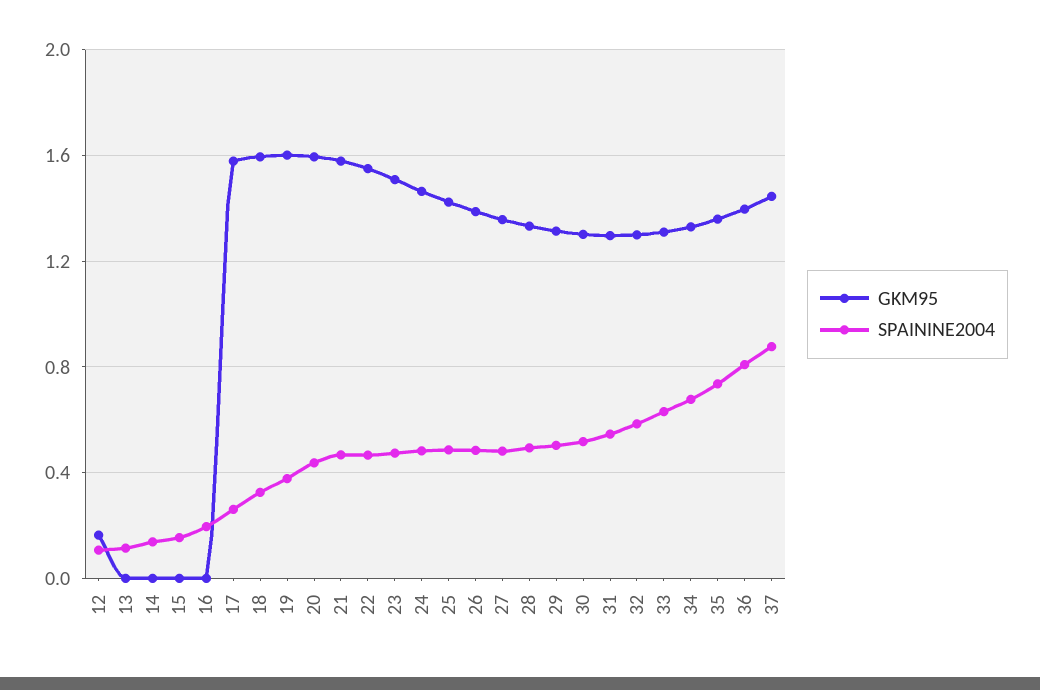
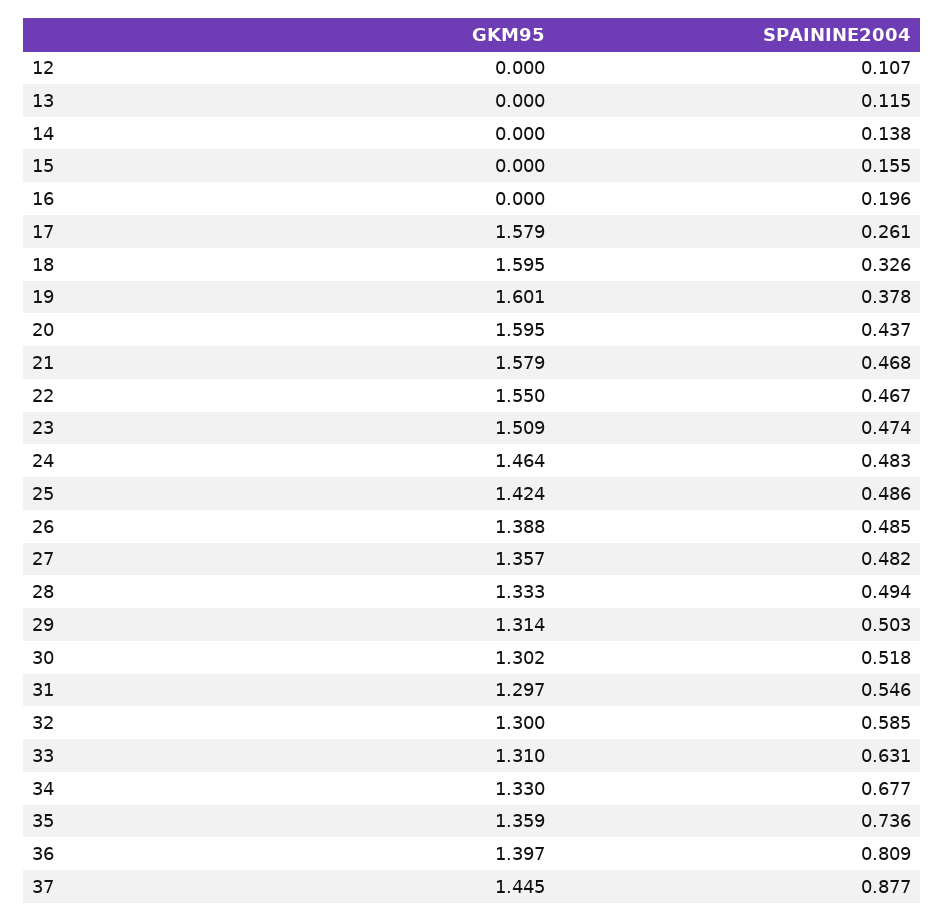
  {
    "GKM95": {
-     "12": 0.15,
+     "12": 0,
      "13": 0,
      "14": 0,
      "15": 0,
      "16": 0,
      "17": 1.579,
      "18": 1.595,
      "19": 1.601,
      "20": 1.595,
      "21": 1.579,
      "22": 1.55,
      "23": 1.509,
      "24": 1.464,
      "25": 1.424,
      "26": 1.388,
      "27": 1.357,
      "28": 1.333,
      "29": 1.314,
      "30": 1.302,
      "31": 1.297,
      "32": 1.3,
      "33": 1.31,
      "34": 1.33,
      "35": 1.359,
      "36": 1.397,
      "37": 1.445
    },
    "SPAININE2004": {
      "12": 0.107,
      "13": 0.115,
      "14": 0.138,
      "15": 0.155,
      "16": 0.196,
      "17": 0.261,
      "18": 0.326,
      "19": 0.378,
      "20": 0.437,
      "21": 0.468,
      "22": 0.467,
      "23": 0.474,
      "24": 0.483,
      "25": 0.486,
      "26": 0.485,
      "27": 0.482,
      "28": 0.494,
      "29": 0.503,
      "30": 0.518,
      "31": 0.546,
      "32": 0.585,
      "33": 0.631,
      "34": 0.677,
      "35": 0.736,
      "36": 0.809,
      "37": 0.877
    }
  }

